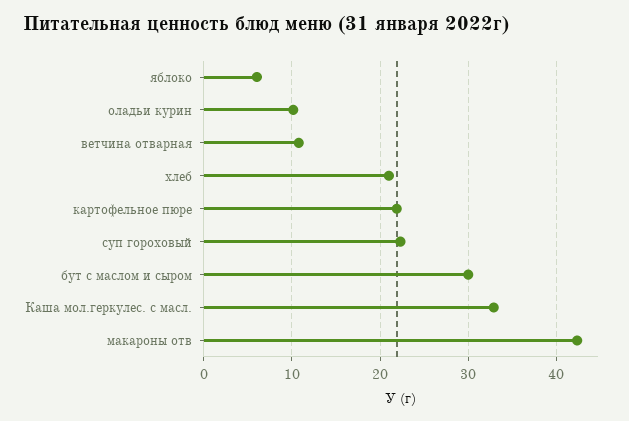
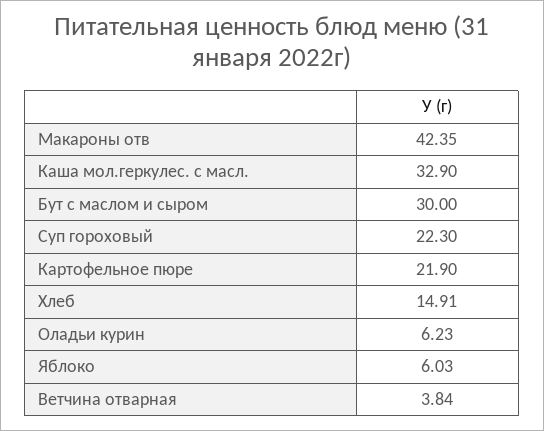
  {
    "яблоко": 6.03,
-   "оладьи курин": 10,
+   "оладьи курин": 6.23,
-   "ветчина отварная": 11,
+   "ветчина отварная": 3.84,
-   "хлеб": 21,
+   "хлеб": 14.91,
    "картофельное пюре": 21.9,
    "суп гороховый": 22.3,
    "бут с маслом и сыром": 30,
    "Каша мол.геркулес. с масл.": 32.9,
    "макароны отв": 42.35
  }

